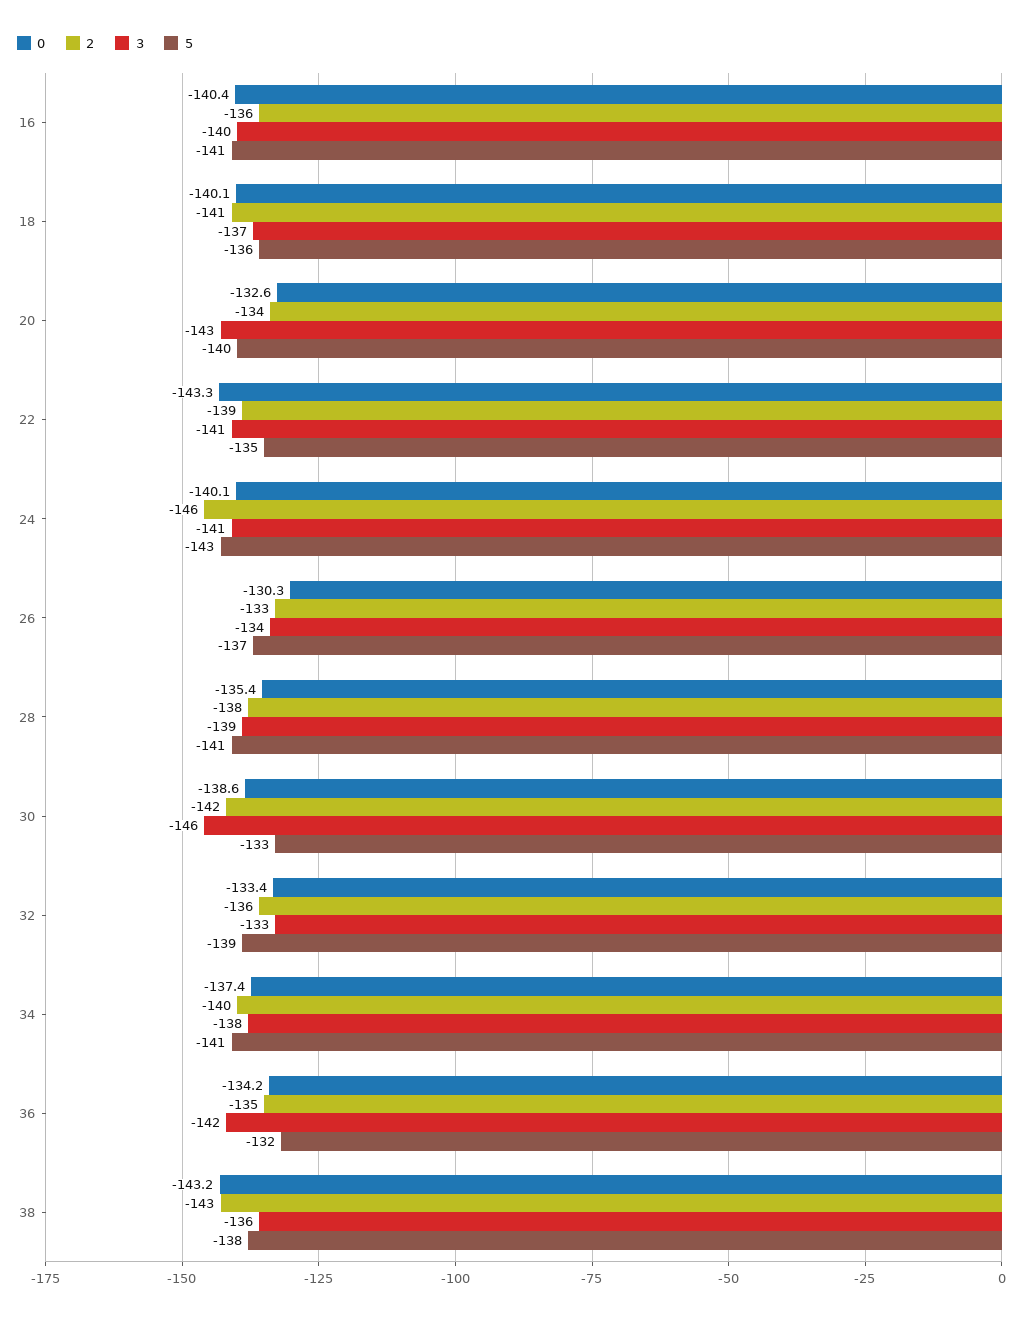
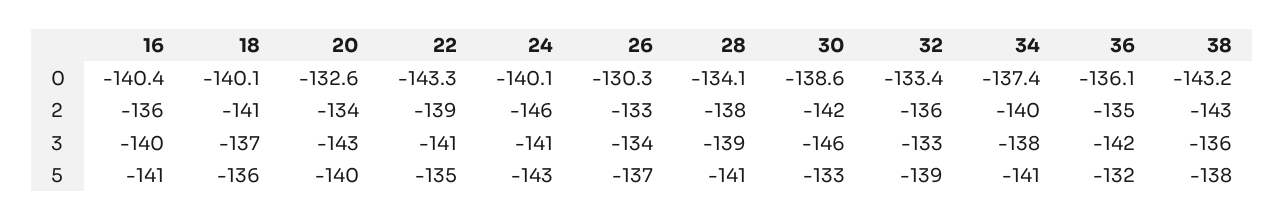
  {
    "0": {
      "16": -140.4,
      "18": -140.1,
      "20": -132.6,
      "22": -143.3,
      "24": -140.1,
      "26": -130.3,
-     "28": -135.4,
+     "28": -134.1,
      "30": -138.6,
      "32": -133.4,
      "34": -137.4,
-     "36": -134.2,
+     "36": -136.1,
      "38": -143.2
    },
    "2": {
      "16": -136,
      "18": -141,
      "20": -134,
      "22": -139,
      "24": -146,
      "26": -133,
      "28": -138,
      "30": -142,
      "32": -136,
      "34": -140,
      "36": -135,
      "38": -143
    },
    "3": {
      "16": -140,
      "18": -137,
      "20": -143,
      "22": -141,
      "24": -141,
      "26": -134,
      "28": -139,
      "30": -146,
      "32": -133,
      "34": -138,
      "36": -142,
      "38": -136
    },
    "5": {
      "16": -141,
      "18": -136,
      "20": -140,
      "22": -135,
      "24": -143,
      "26": -137,
      "28": -141,
      "30": -133,
      "32": -139,
      "34": -141,
      "36": -132,
      "38": -138
    }
  }

